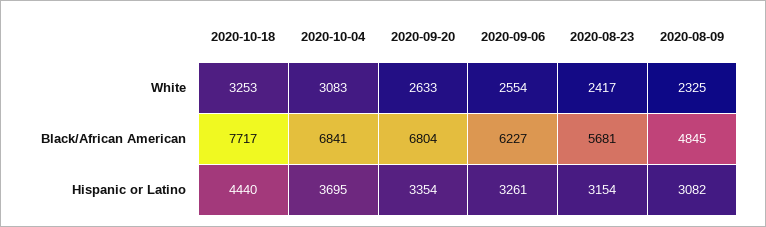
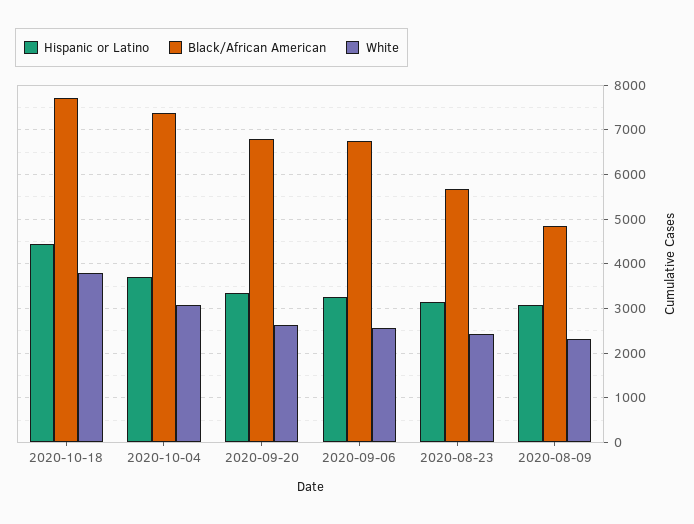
  {
    "White": {
-     "2020-10-18": 3253,
+     "2020-10-18": 3800,
      "2020-10-04": 3083,
      "2020-09-20": 2633,
      "2020-09-06": 2554,
      "2020-08-23": 2417,
      "2020-08-09": 2325
    },
    "Black/African American": {
      "2020-10-18": 7717,
-     "2020-10-04": 6841,
+     "2020-10-04": 7400,
      "2020-09-20": 6804,
-     "2020-09-06": 6227,
+     "2020-09-06": 6800,
      "2020-08-23": 5681,
      "2020-08-09": 4845
    },
    "Hispanic or Latino": {
      "2020-10-18": 4440,
      "2020-10-04": 3695,
      "2020-09-20": 3354,
      "2020-09-06": 3261,
      "2020-08-23": 3154,
      "2020-08-09": 3082
    }
  }

